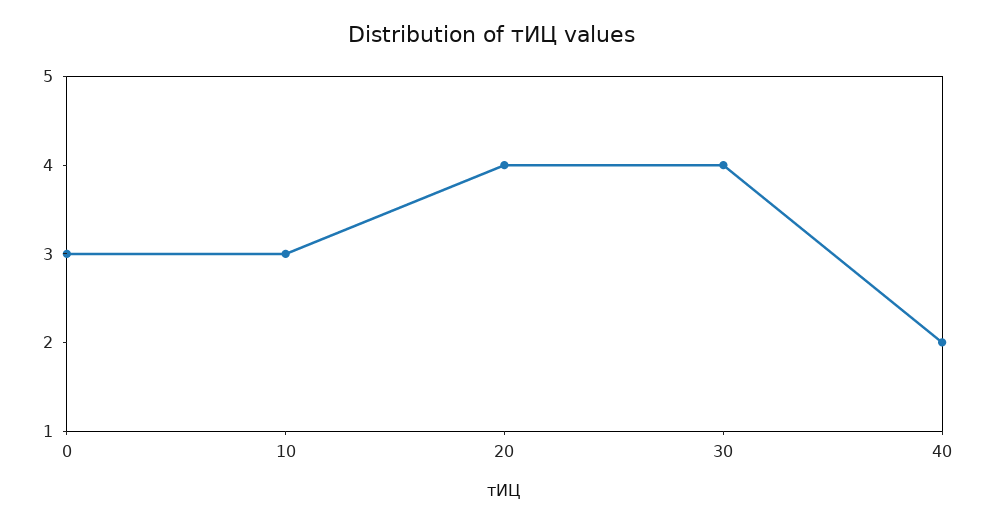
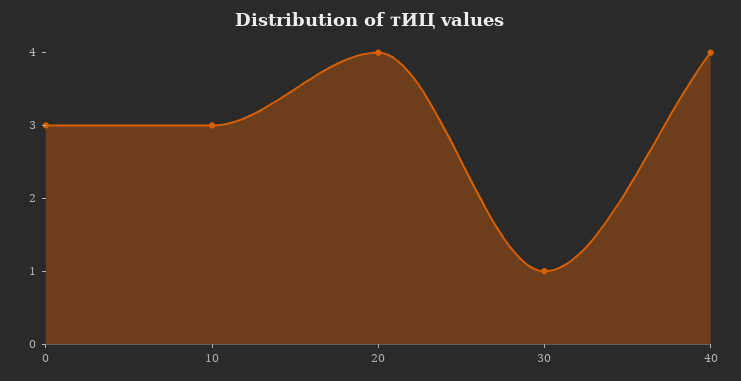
  {
    "0": 3,
    "10": 3,
    "20": 4,
-   "30": 4,
+   "30": 1,
-   "40": 2
+   "40": 4
  }

